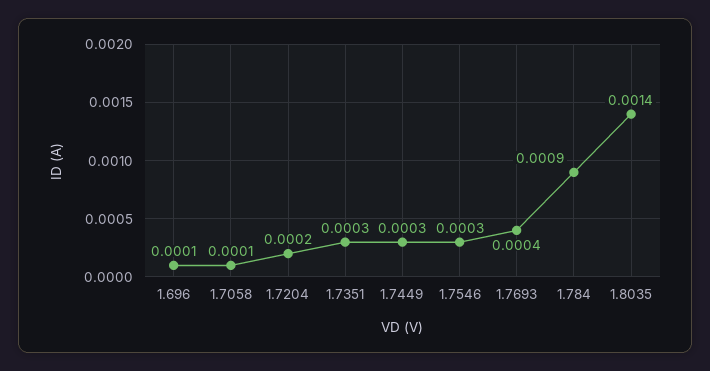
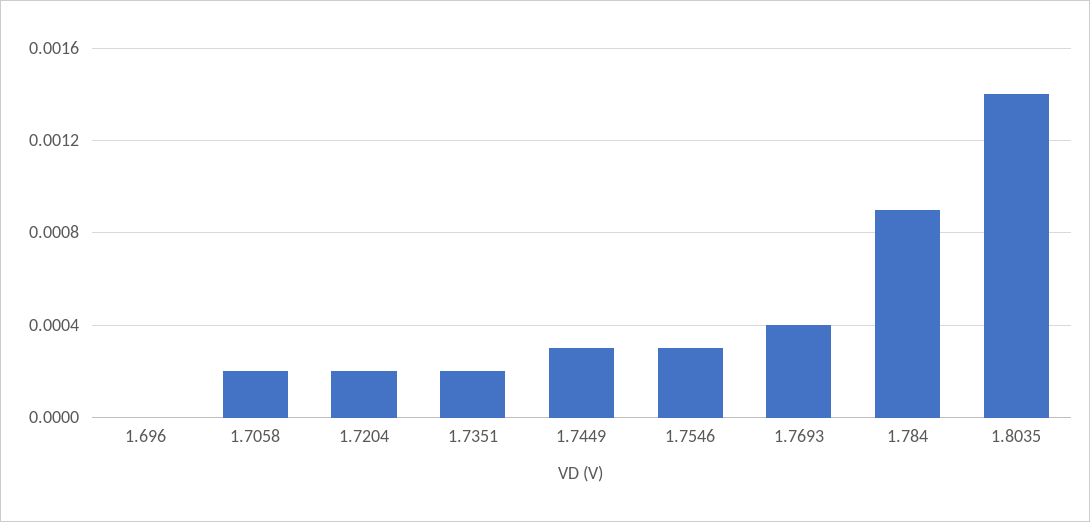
  {
-   "1.696": 0.0001,
+   "1.696": 0,
-   "1.7058": 0.0001,
+   "1.7058": 0.0002,
    "1.7204": 0.0002,
-   "1.7351": 0.0003,
+   "1.7351": 0.0002,
    "1.7449": 0.0003,
    "1.7546": 0.0003,
    "1.7693": 0.0004,
    "1.784": 0.0009,
    "1.8035": 0.0014
  }

